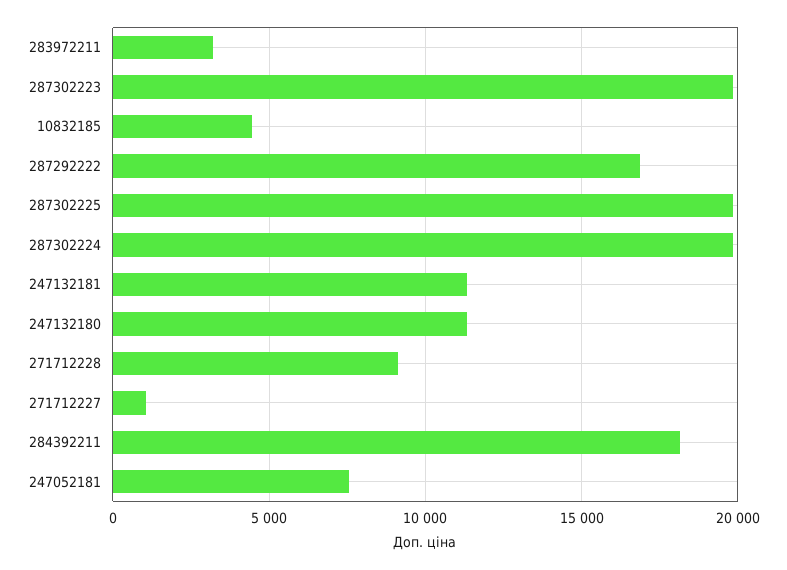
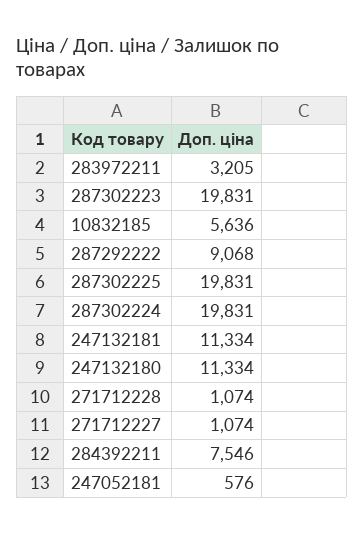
  {
    "283972211": 3205,
    "287302223": 19831,
-   "10832185": 4500,
+   "10832185": 5636,
-   "287292222": 17000,
+   "287292222": 9068,
    "287302225": 19831,
    "287302224": 19831,
    "247132181": 11334,
    "247132180": 11334,
-   "271712228": 9000,
+   "271712228": 1074,
    "271712227": 1074,
-   "284392211": 18000,
+   "284392211": 7546,
-   "247052181": 7500
+   "247052181": 576
  }

